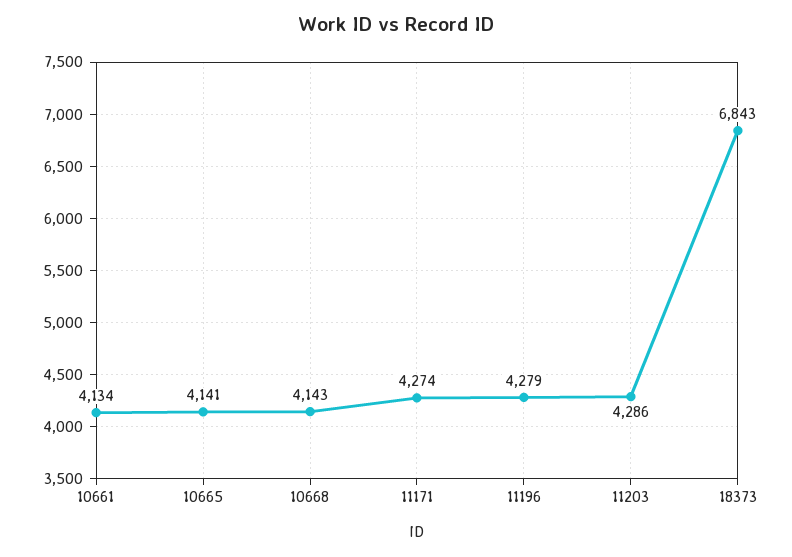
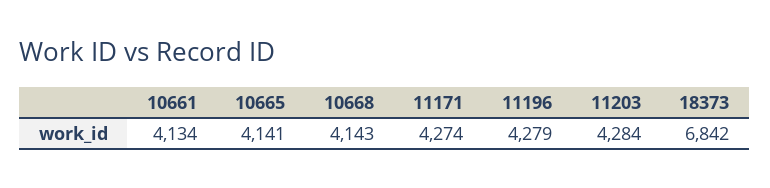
  {
    "10661": 4134,
    "10665": 4141,
    "10668": 4143,
    "11171": 4274,
    "11196": 4279,
-   "11203": 4286,
+   "11203": 4284,
-   "18373": 6843
+   "18373": 6842
  }

